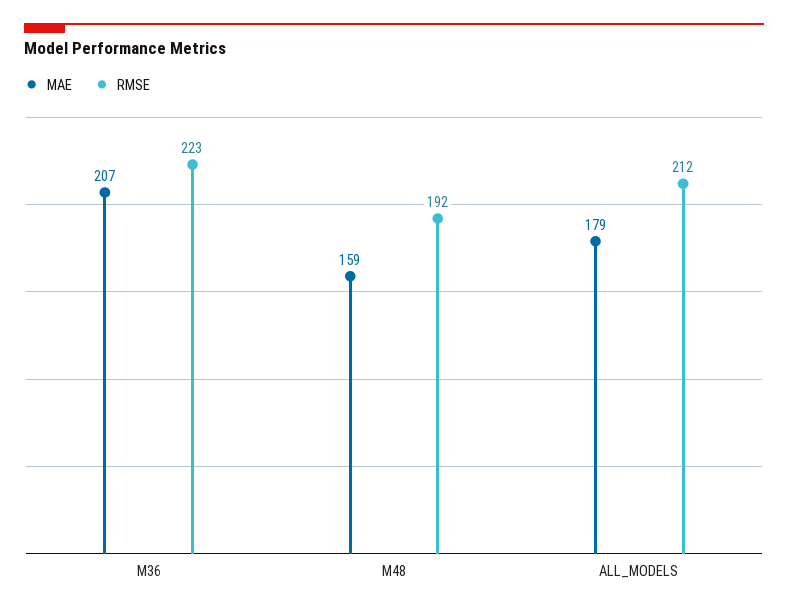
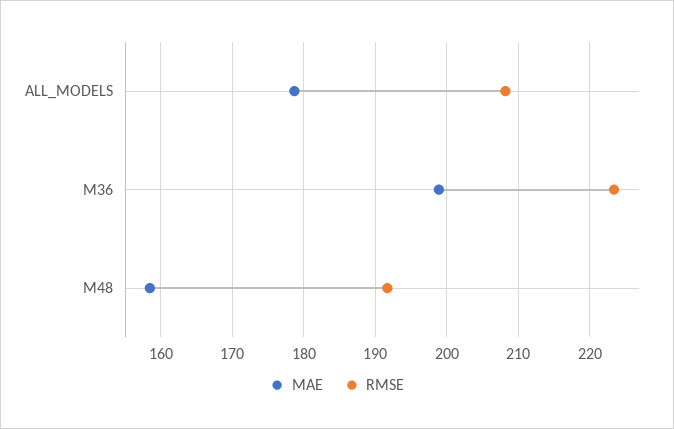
  {
    "MAE": {
-     "M36": 207,
+     "M36": 199,
      "M48": 159,
      "ALL_MODELS": 179
    },
    "RMSE": {
      "M36": 223,
      "M48": 192,
-     "ALL_MODELS": 212
+     "ALL_MODELS": 208
    }
  }

